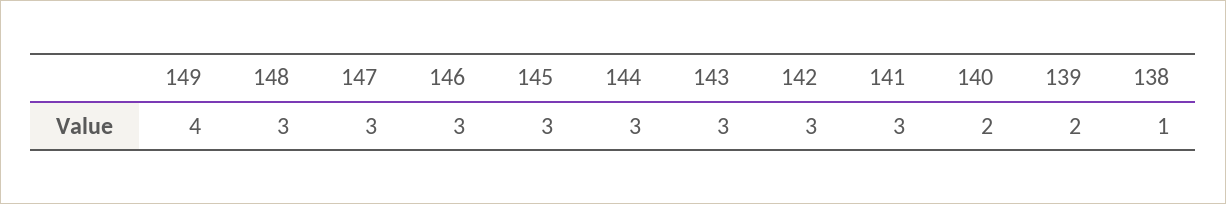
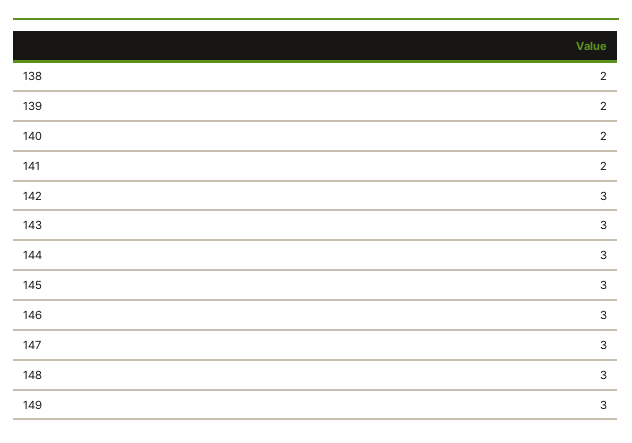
  {
-   "149": 4,
+   "149": 3,
    "148": 3,
    "147": 3,
    "146": 3,
    "145": 3,
    "144": 3,
    "143": 3,
    "142": 3,
-   "141": 3,
+   "141": 2,
    "140": 2,
    "139": 2,
-   "138": 1
+   "138": 2
  }

